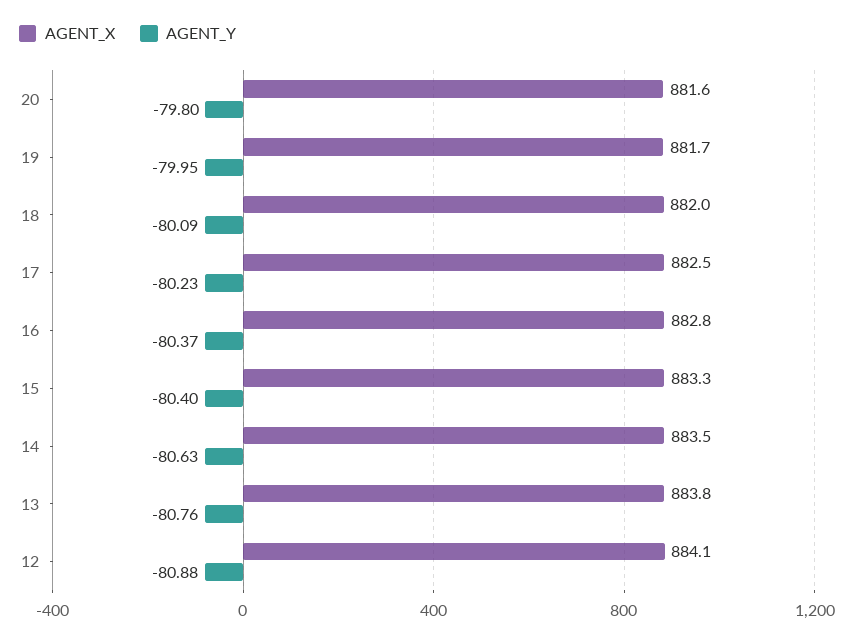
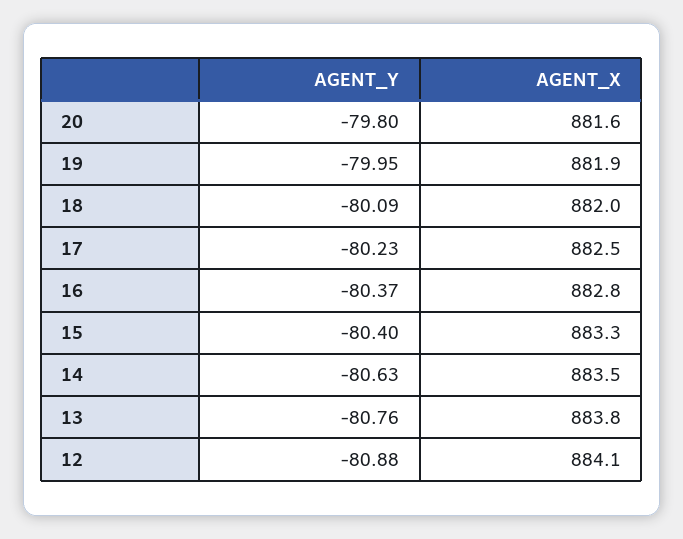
  {
    "AGENT_X": {
      "20": 881.6,
-     "19": 881.7,
+     "19": 881.9,
      "18": 882,
      "17": 882.5,
      "16": 882.8,
      "15": 883.3,
      "14": 883.5,
      "13": 883.8,
      "12": 884.1
    },
    "AGENT_Y": {
      "20": -79.8,
      "19": -79.95,
      "18": -80.09,
      "17": -80.23,
      "16": -80.37,
      "15": -80.4,
      "14": -80.63,
      "13": -80.76,
      "12": -80.88
    }
  }

